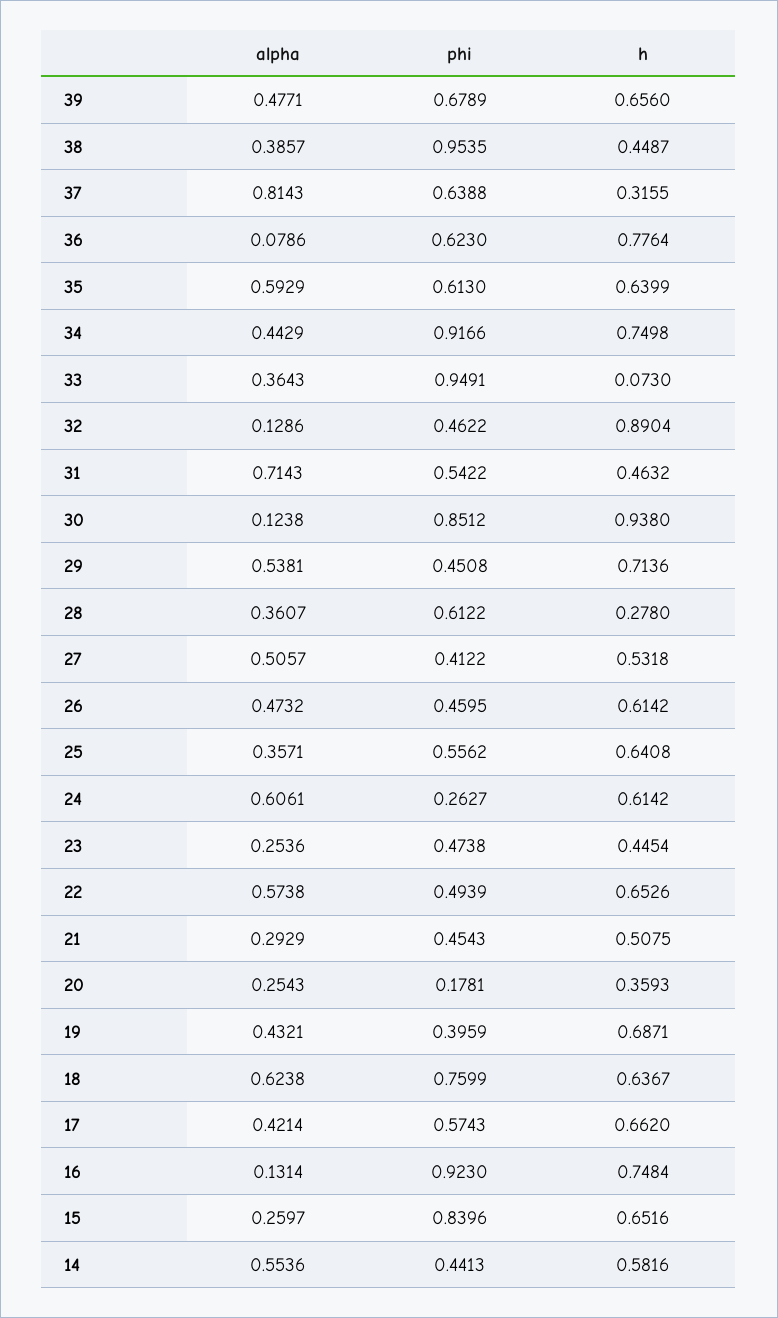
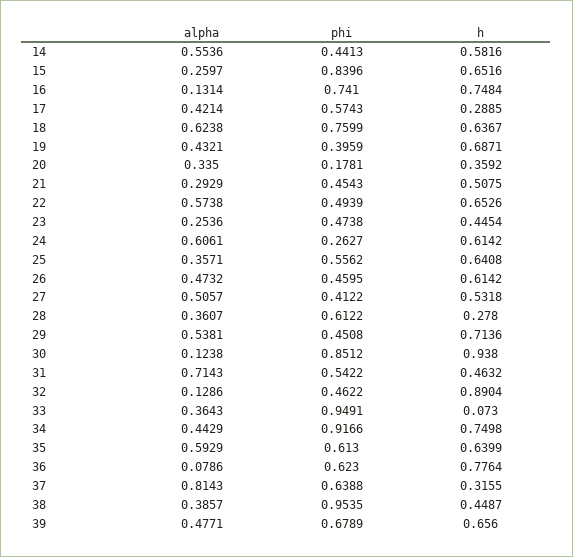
  {
    "alpha": {
      "39": 0.4771,
      "38": 0.3857,
      "37": 0.8143,
      "36": 0.0786,
      "35": 0.5929,
      "34": 0.4429,
      "33": 0.3643,
      "32": 0.1286,
      "31": 0.7143,
      "30": 0.1238,
      "29": 0.5381,
      "28": 0.3607,
      "27": 0.5057,
      "26": 0.4732,
      "25": 0.3571,
      "24": 0.6061,
      "23": 0.2536,
      "22": 0.5738,
      "21": 0.2929,
-     "20": 0.2543,
+     "20": 0.335,
      "19": 0.4321,
      "18": 0.6238,
      "17": 0.4214,
      "16": 0.1314,
      "15": 0.2597,
      "14": 0.5536
    },
    "phi": {
      "39": 0.6789,
      "38": 0.9535,
      "37": 0.6388,
      "36": 0.623,
      "35": 0.613,
      "34": 0.9166,
      "33": 0.9491,
      "32": 0.4622,
      "31": 0.5422,
      "30": 0.8512,
      "29": 0.4508,
      "28": 0.6122,
      "27": 0.4122,
      "26": 0.4595,
      "25": 0.5562,
      "24": 0.2627,
      "23": 0.4738,
      "22": 0.4939,
      "21": 0.4543,
      "20": 0.1781,
      "19": 0.3959,
      "18": 0.7599,
      "17": 0.5743,
-     "16": 0.923,
+     "16": 0.741,
      "15": 0.8396,
      "14": 0.4413
    },
    "h": {
      "39": 0.656,
      "38": 0.4487,
      "37": 0.3155,
      "36": 0.7764,
      "35": 0.6399,
      "34": 0.7498,
      "33": 0.073,
      "32": 0.8904,
      "31": 0.4632,
      "30": 0.938,
      "29": 0.7136,
      "28": 0.278,
      "27": 0.5318,
      "26": 0.6142,
      "25": 0.6408,
      "24": 0.6142,
      "23": 0.4454,
      "22": 0.6526,
      "21": 0.5075,
-     "20": 0.3593,
+     "20": 0.3592,
      "19": 0.6871,
      "18": 0.6367,
-     "17": 0.662,
+     "17": 0.2885,
      "16": 0.7484,
      "15": 0.6516,
      "14": 0.5816
    }
  }

